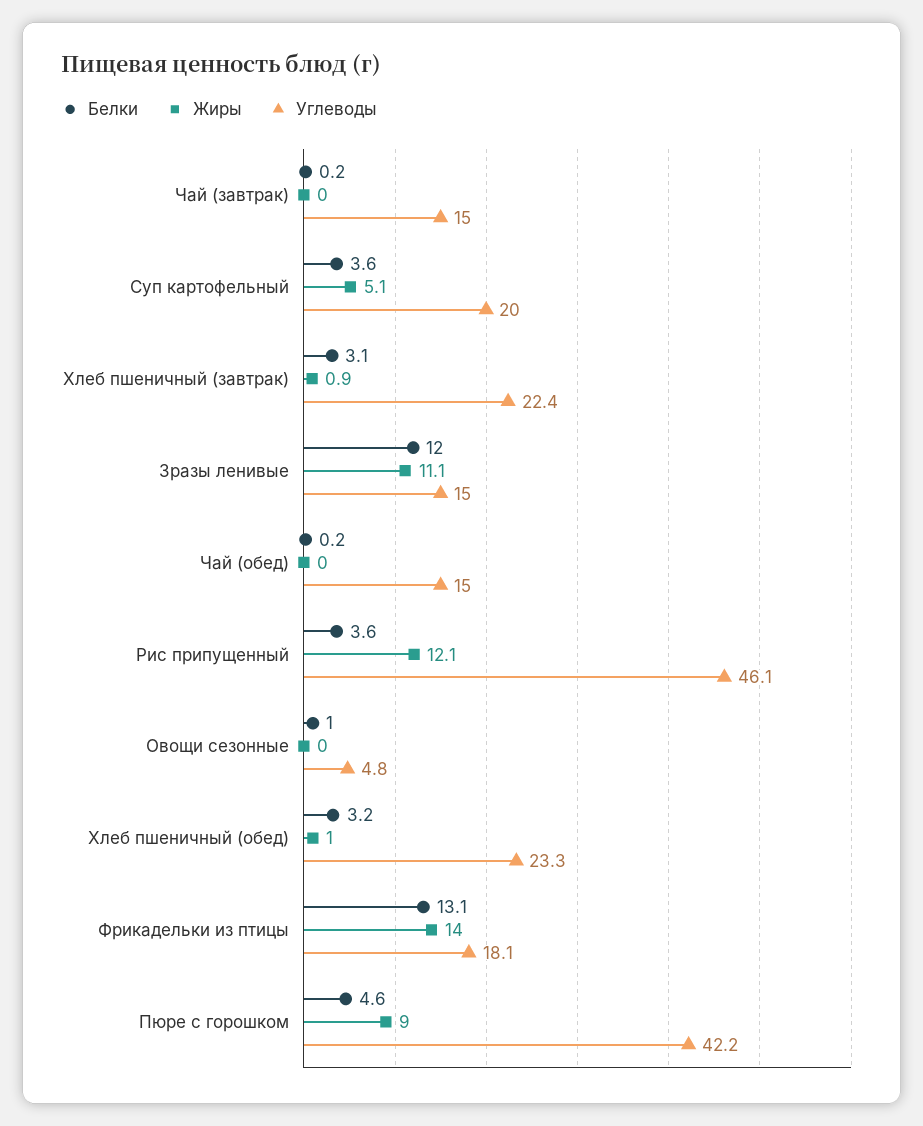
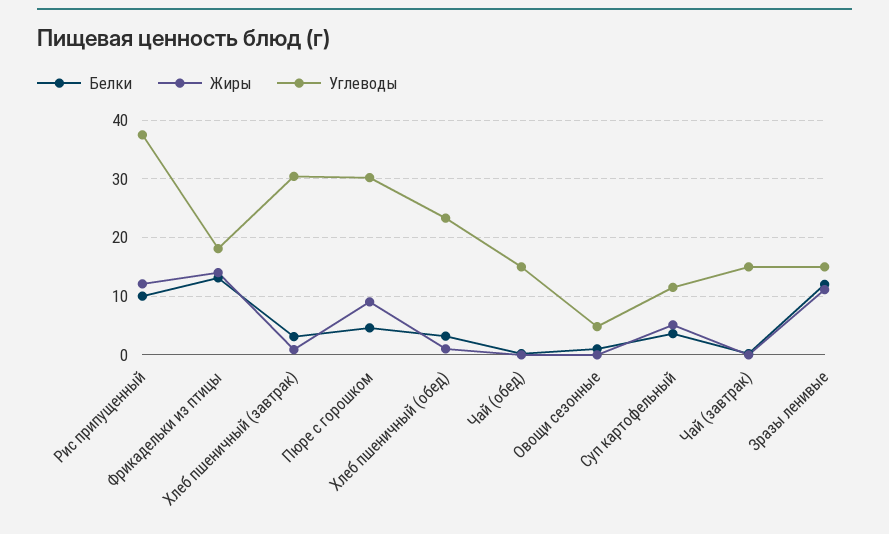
  {
    "Белки": {
      "Чай (завтрак)": 0.2,
      "Суп картофельный": 3.6,
      "Хлеб пшеничный (завтрак)": 3.1,
      "Зразы ленивые": 12,
      "Чай (обед)": 0.2,
-     "Рис припущенный": 3.6,
+     "Рис припущенный": 10,
      "Овощи сезонные": 1,
      "Хлеб пшеничный (обед)": 3.2,
      "Фрикадельки из птицы": 13.1,
      "Пюре с горошком": 4.6
    },
    "Жиры": {
      "Чай (завтрак)": 0,
      "Суп картофельный": 5.1,
      "Хлеб пшеничный (завтрак)": 0.9,
      "Зразы ленивые": 11.1,
      "Чай (обед)": 0,
      "Рис припущенный": 12.1,
      "Овощи сезонные": 0,
      "Хлеб пшеничный (обед)": 1,
      "Фрикадельки из птицы": 14,
      "Пюре с горошком": 9
    },
    "Углеводы": {
      "Чай (завтрак)": 15,
-     "Суп картофельный": 20,
+     "Суп картофельный": 12,
-     "Хлеб пшеничный (завтрак)": 22.4,
+     "Хлеб пшеничный (завтрак)": 30,
      "Зразы ленивые": 15,
      "Чай (обед)": 15,
-     "Рис припущенный": 46.1,
+     "Рис припущенный": 38,
      "Овощи сезонные": 4.8,
      "Хлеб пшеничный (обед)": 23.3,
      "Фрикадельки из птицы": 18.1,
-     "Пюре с горошком": 42.2
+     "Пюре с горошком": 30
    }
  }

